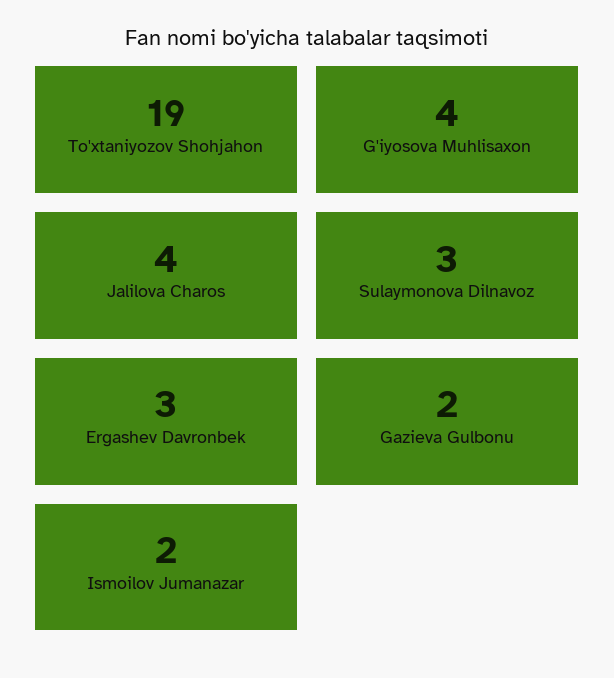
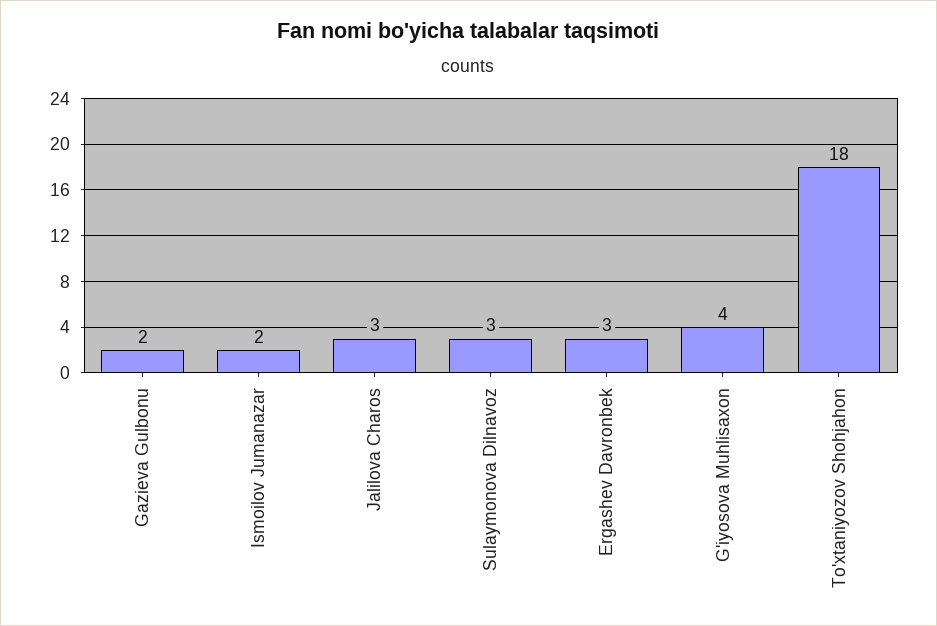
  {
-   "To'xtaniyozov Shohjahon": 19,
+   "To'xtaniyozov Shohjahon": 18,
    "G'iyosova Muhlisaxon": 4,
-   "Jalilova Charos": 4,
+   "Jalilova Charos": 3,
    "Sulaymonova Dilnavoz": 3,
    "Ergashev Davronbek": 3,
    "Gazieva Gulbonu": 2,
    "Ismoilov Jumanazar": 2
  }

